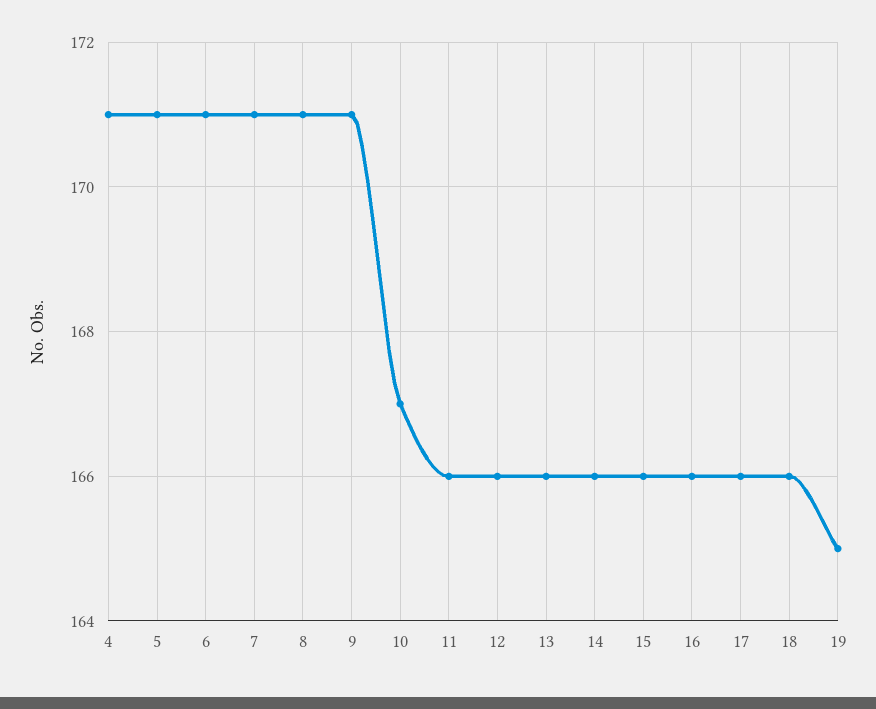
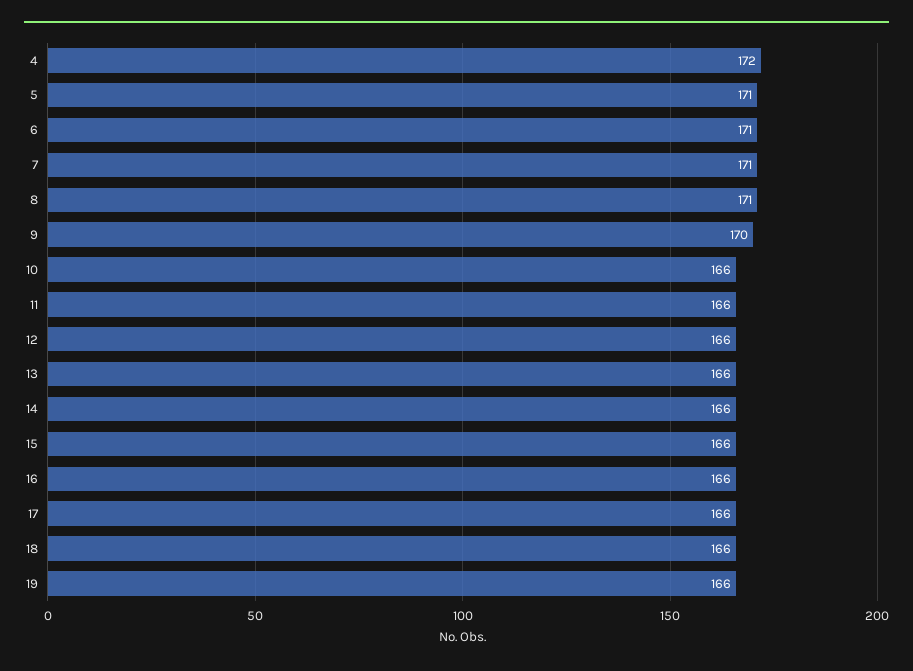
  {
-   "4": 171,
+   "4": 172,
    "5": 171,
    "6": 171,
    "7": 171,
    "8": 171,
-   "9": 171,
+   "9": 170,
-   "10": 167,
+   "10": 166,
    "11": 166,
    "12": 166,
    "13": 166,
    "14": 166,
    "15": 166,
    "16": 166,
    "17": 166,
    "18": 166,
-   "19": 165
+   "19": 166
  }

